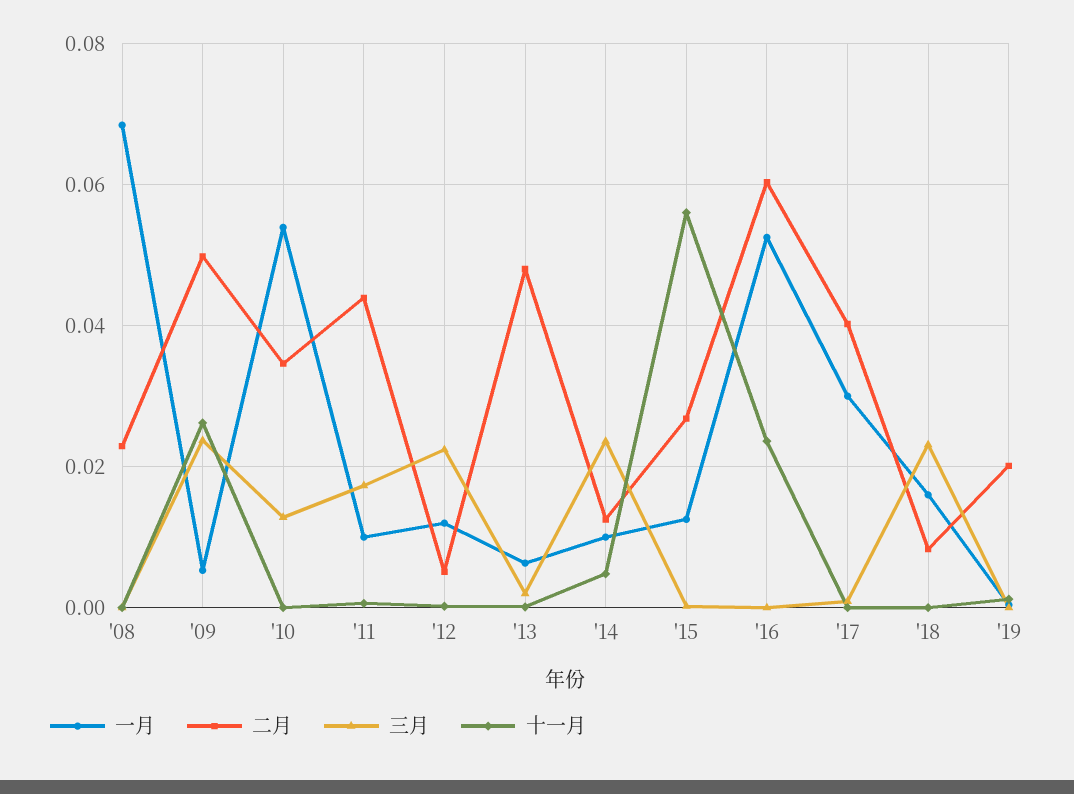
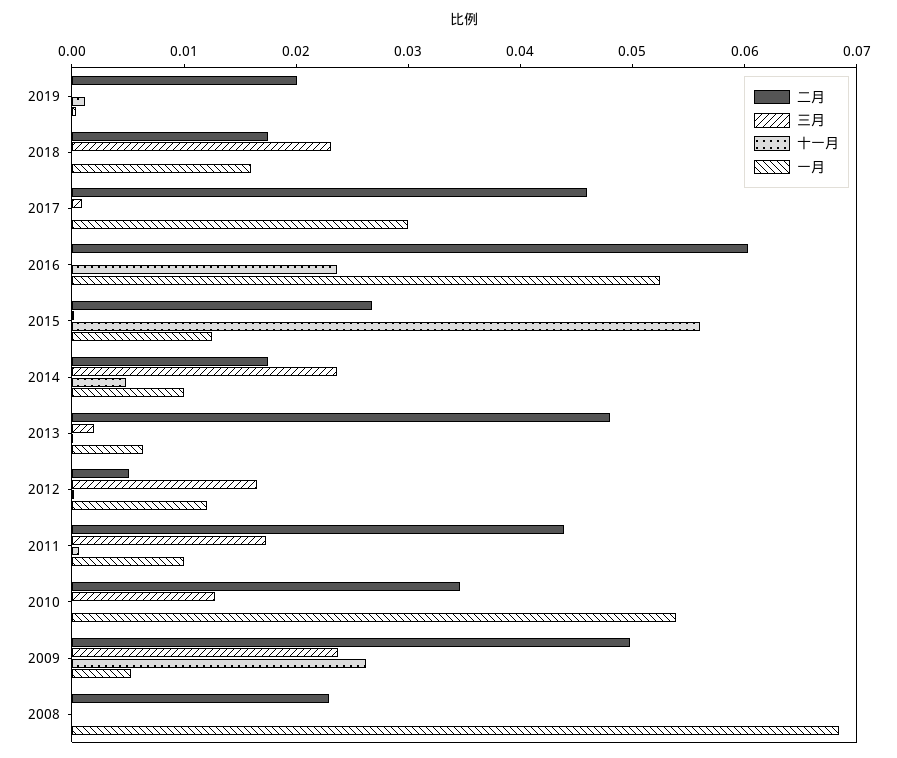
  {
    "一月": {
      "'08": 0.068,
      "'09": 0.006,
      "'10": 0.054,
      "'11": 0.01,
      "'12": 0.012,
      "'13": 0.006,
      "'14": 0.01,
      "'15": 0.012,
      "'16": 0.052,
      "'17": 0.03,
      "'18": 0.016,
      "'19": 0
    },
    "二月": {
      "'08": 0.022,
      "'09": 0.05,
      "'10": 0.034,
      "'11": 0.044,
      "'12": 0.006,
      "'13": 0.048,
-     "'14": 0.012,
+     "'14": 0.018,
      "'15": 0.026,
      "'16": 0.06,
-     "'17": 0.04,
+     "'17": 0.046,
-     "'18": 0.008,
+     "'18": 0.018,
      "'19": 0.02
    },
    "三月": {
      "'08": 0,
      "'09": 0.024,
      "'10": 0.012,
      "'11": 0.018,
-     "'12": 0.022,
+     "'12": 0.016,
      "'13": 0.002,
      "'14": 0.024,
      "'15": 0,
      "'16": 0,
      "'17": 0,
      "'18": 0.024,
      "'19": 0
    },
    "十一月": {
      "'08": 0,
      "'09": 0.026,
      "'10": 0,
      "'11": 0,
      "'12": 0,
      "'13": 0,
      "'14": 0.004,
      "'15": 0.056,
      "'16": 0.024,
      "'17": 0,
      "'18": 0,
      "'19": 0.002
    }
  }

